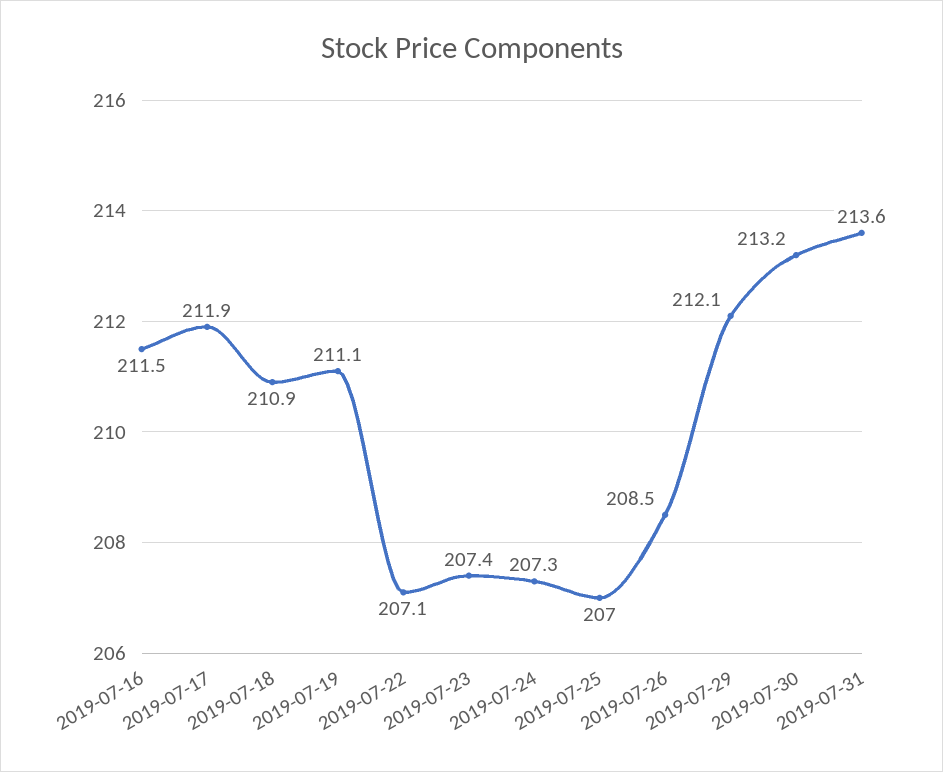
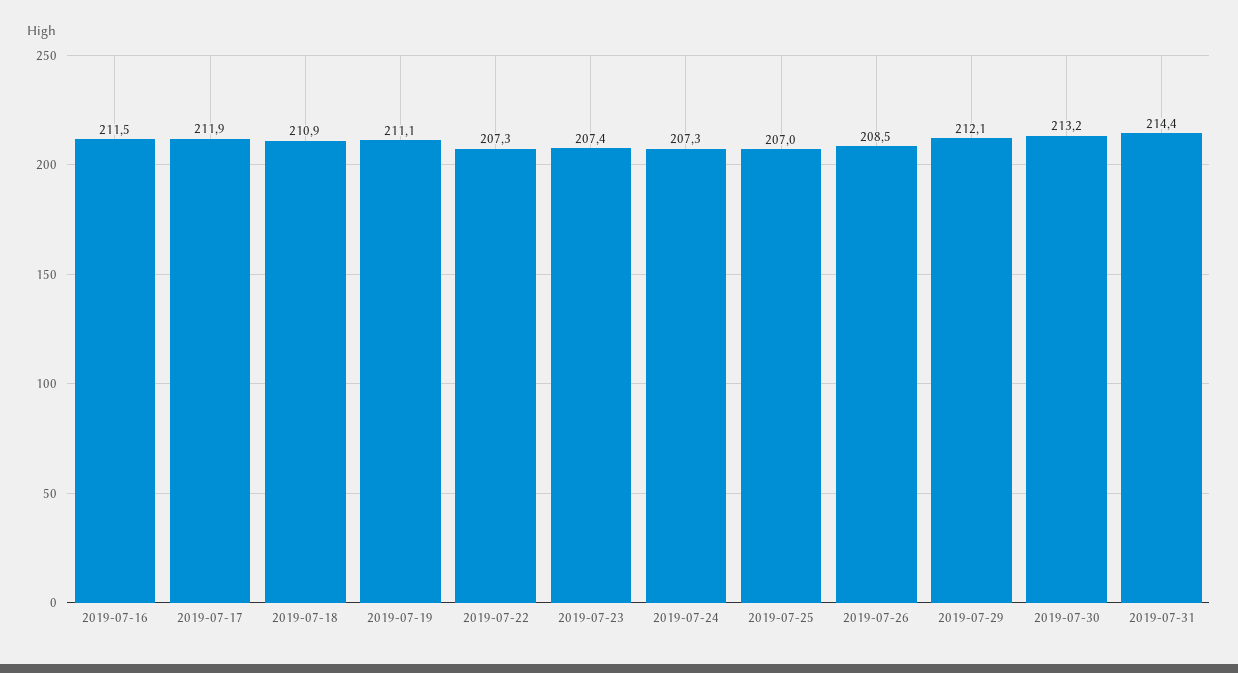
  {
    "2019-07-16": 211.5,
    "2019-07-17": 211.9,
    "2019-07-18": 210.9,
    "2019-07-19": 211.1,
-   "2019-07-22": 207.1,
+   "2019-07-22": 207.3,
    "2019-07-23": 207.4,
    "2019-07-24": 207.3,
    "2019-07-25": 207,
    "2019-07-26": 208.5,
    "2019-07-29": 212.1,
    "2019-07-30": 213.2,
-   "2019-07-31": 213.6
+   "2019-07-31": 214.4
  }

